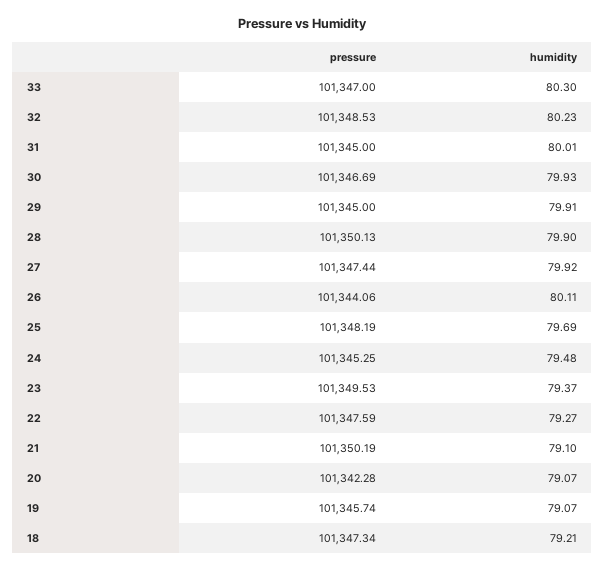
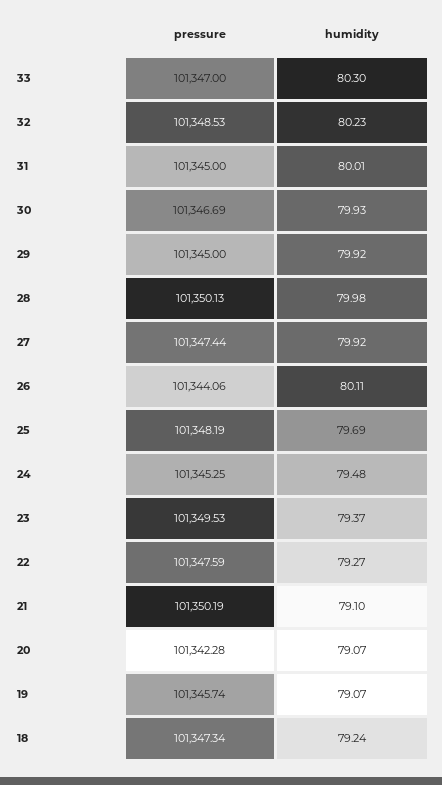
  {
    "pressure": {
      "33": 101347,
      "32": 101348.53,
      "31": 101345,
      "30": 101346.69,
      "29": 101345,
      "28": 101350.13,
      "27": 101347.44,
      "26": 101344.06,
      "25": 101348.19,
      "24": 101345.25,
      "23": 101349.53,
      "22": 101347.59,
      "21": 101350.19,
      "20": 101342.28,
      "19": 101345.74,
      "18": 101347.34
    },
    "humidity": {
      "33": 80.3,
      "32": 80.23,
      "31": 80.01,
      "30": 79.93,
-     "29": 79.91,
+     "29": 79.92,
-     "28": 79.9,
+     "28": 79.98,
      "27": 79.92,
      "26": 80.11,
      "25": 79.69,
      "24": 79.48,
      "23": 79.37,
      "22": 79.27,
      "21": 79.1,
      "20": 79.07,
      "19": 79.07,
-     "18": 79.21
+     "18": 79.24
    }
  }

